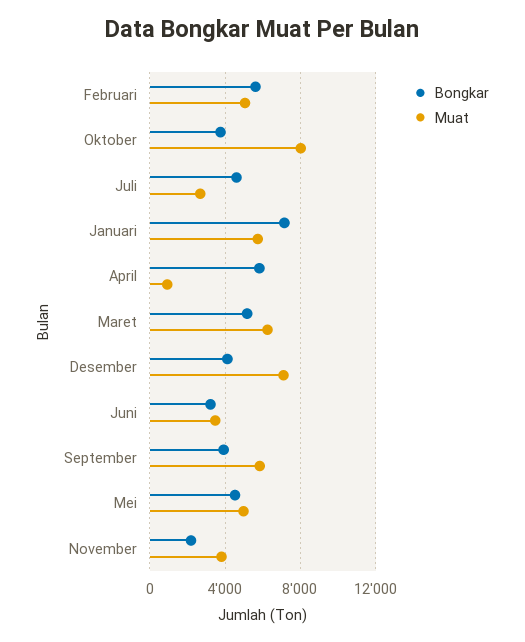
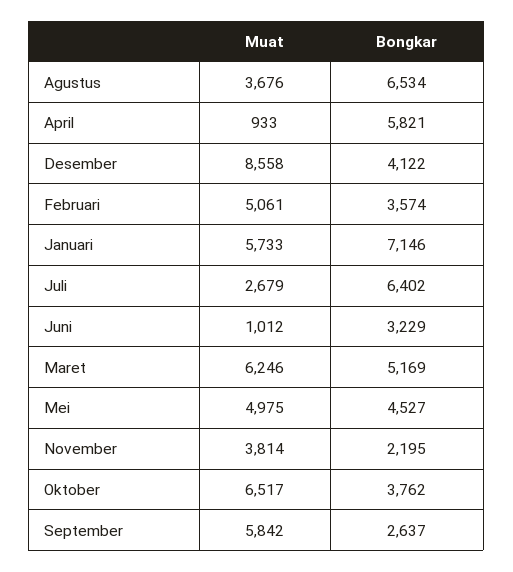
  {
    "Bongkar": {
-     "Februari": 5500,
+     "Februari": 3574,
      "Oktober": 3762,
-     "Juli": 4500,
+     "Juli": 6402,
      "Januari": 7146,
      "April": 5821,
      "Maret": 5169,
      "Desember": 4122,
      "Juni": 3229,
-     "September": 4000,
+     "September": 2637,
      "Mei": 4527,
-     "November": 2195
+     "November": 2195,
+     "Agustus": 6534
    },
    "Muat": {
      "Februari": 5061,
-     "Oktober": 8000,
+     "Oktober": 6517,
      "Juli": 2679,
      "Januari": 5733,
      "April": 933,
      "Maret": 6246,
-     "Desember": 7000,
+     "Desember": 8558,
-     "Juni": 3500,
+     "Juni": 1012,
      "September": 5842,
      "Mei": 4975,
-     "November": 3814
+     "November": 3814,
+     "Agustus": 3676
    }
  }

